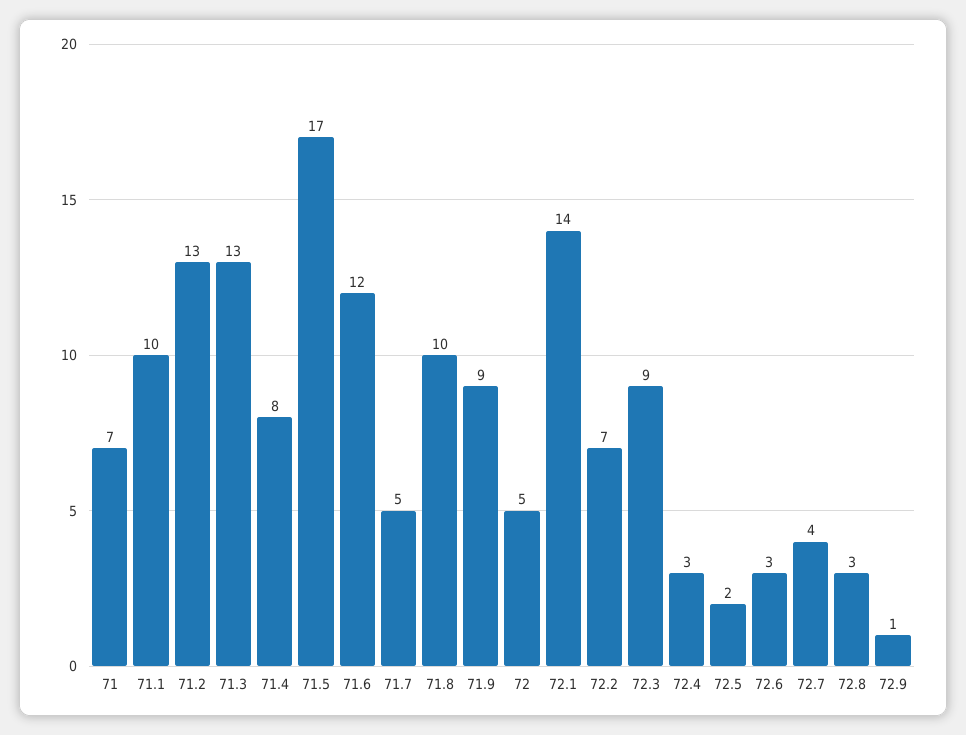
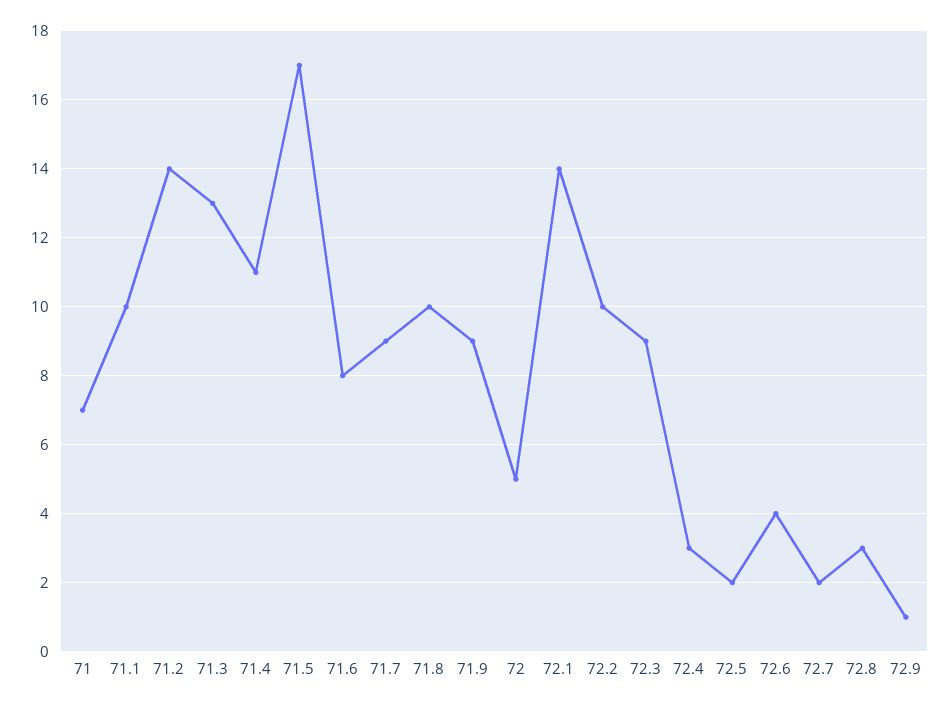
  {
    "71": 7,
    "71.1": 10,
-   "71.2": 13,
+   "71.2": 14,
    "71.3": 13,
-   "71.4": 8,
+   "71.4": 11,
    "71.5": 17,
-   "71.6": 12,
+   "71.6": 8,
-   "71.7": 5,
+   "71.7": 9,
    "71.8": 10,
    "71.9": 9,
    "72": 5,
    "72.1": 14,
-   "72.2": 7,
+   "72.2": 10,
    "72.3": 9,
    "72.4": 3,
    "72.5": 2,
-   "72.6": 3,
+   "72.6": 4,
-   "72.7": 4,
+   "72.7": 2,
    "72.8": 3,
    "72.9": 1
  }

